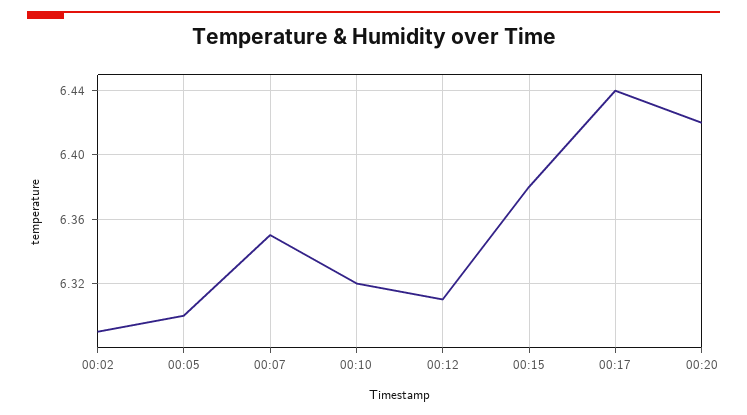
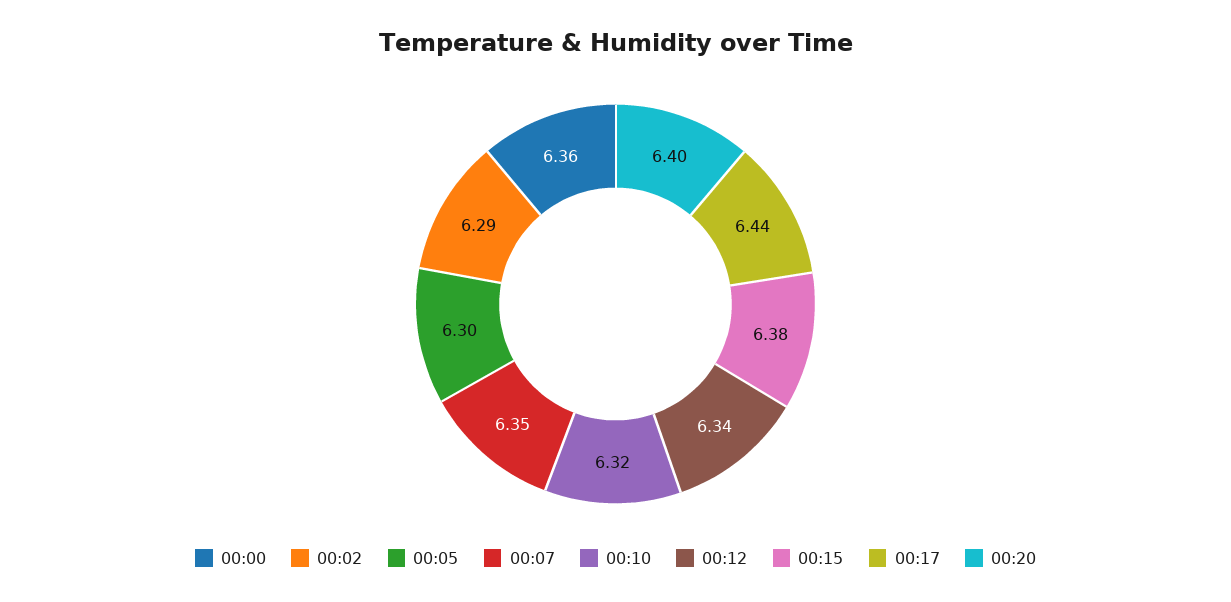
  {
    "00:02": 6.29,
    "00:05": 6.3,
    "00:07": 6.35,
    "00:10": 6.32,
-   "00:12": 6.31,
+   "00:12": 6.34,
    "00:15": 6.38,
    "00:17": 6.44,
-   "00:20": 6.42
+   "00:20": 6.4,
+   "00:00": 6.36
  }

